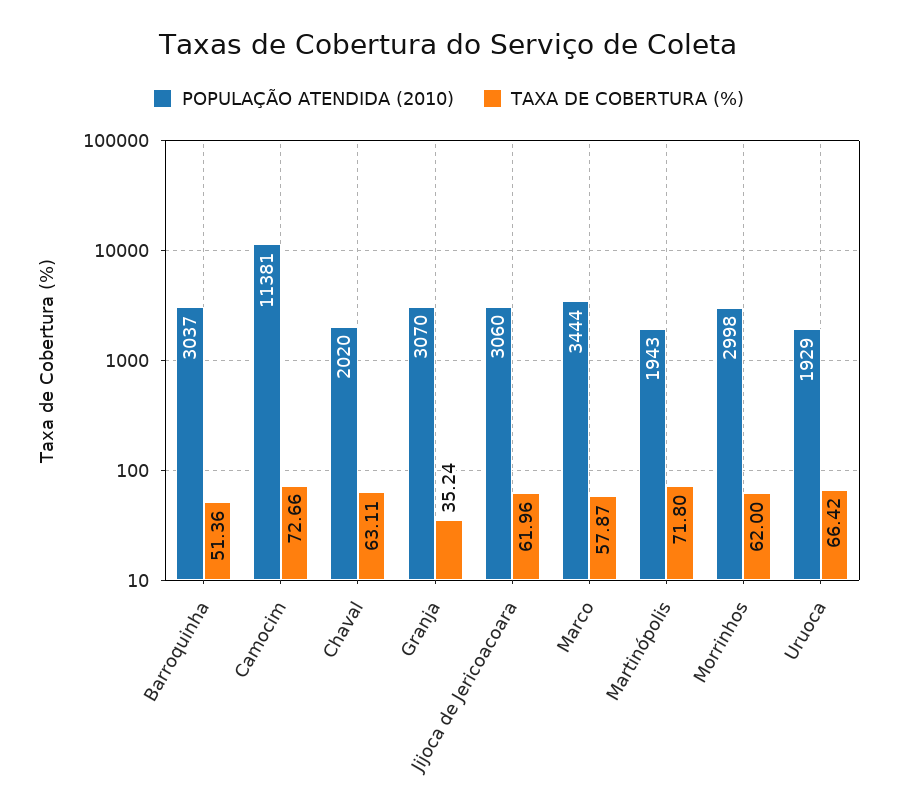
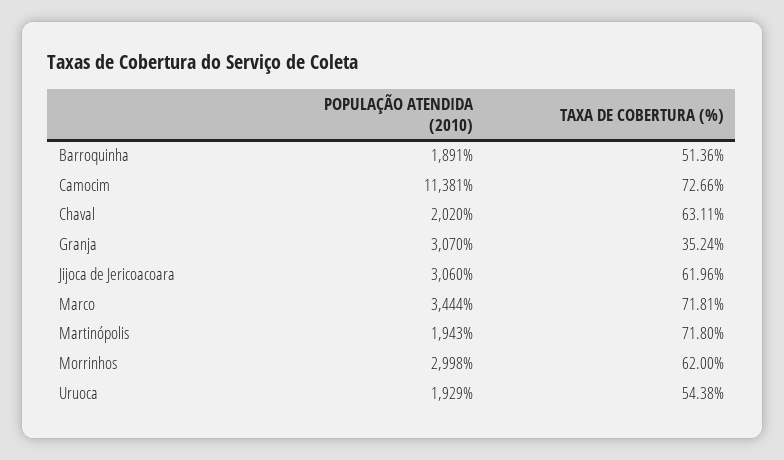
  {
    "POPULAÇÃO ATENDIDA (2010)": {
-     "Barroquinha": 3037,
+     "Barroquinha": 1891,
      "Camocim": 11381,
      "Chaval": 2020,
      "Granja": 3070,
      "Jijoca de Jericoacoara": 3060,
      "Marco": 3444,
      "Martinópolis": 1943,
      "Morrinhos": 2998,
      "Uruoca": 1929
    },
    "TAXA DE COBERTURA (%)": {
      "Barroquinha": 51.36,
      "Camocim": 72.66,
      "Chaval": 63.11,
      "Granja": 35.24,
      "Jijoca de Jericoacoara": 61.96,
-     "Marco": 57.87,
+     "Marco": 71.81,
      "Martinópolis": 71.8,
      "Morrinhos": 62,
-     "Uruoca": 66.42
+     "Uruoca": 54.38
    }
  }

